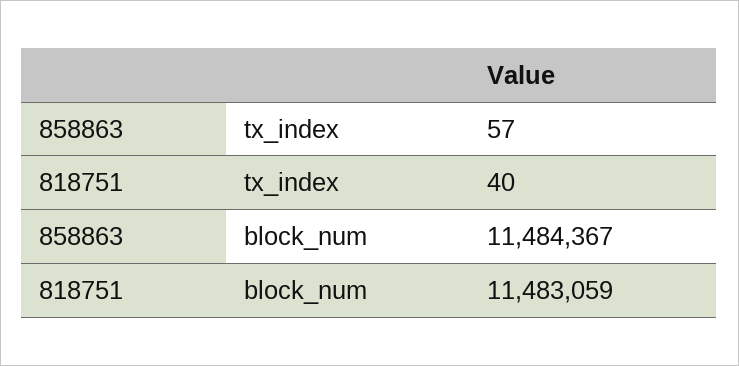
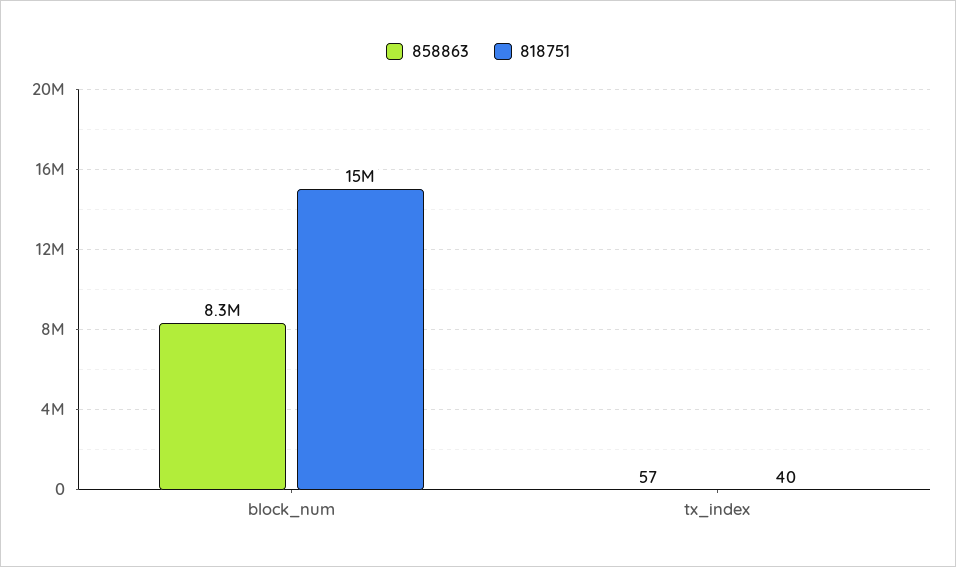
  {
    "858863": {
      "tx_index": 57,
-     "block_num": 11484367
+     "block_num": 8300000
    },
    "818751": {
      "tx_index": 40,
-     "block_num": 11483059
+     "block_num": 15000000
    }
  }

